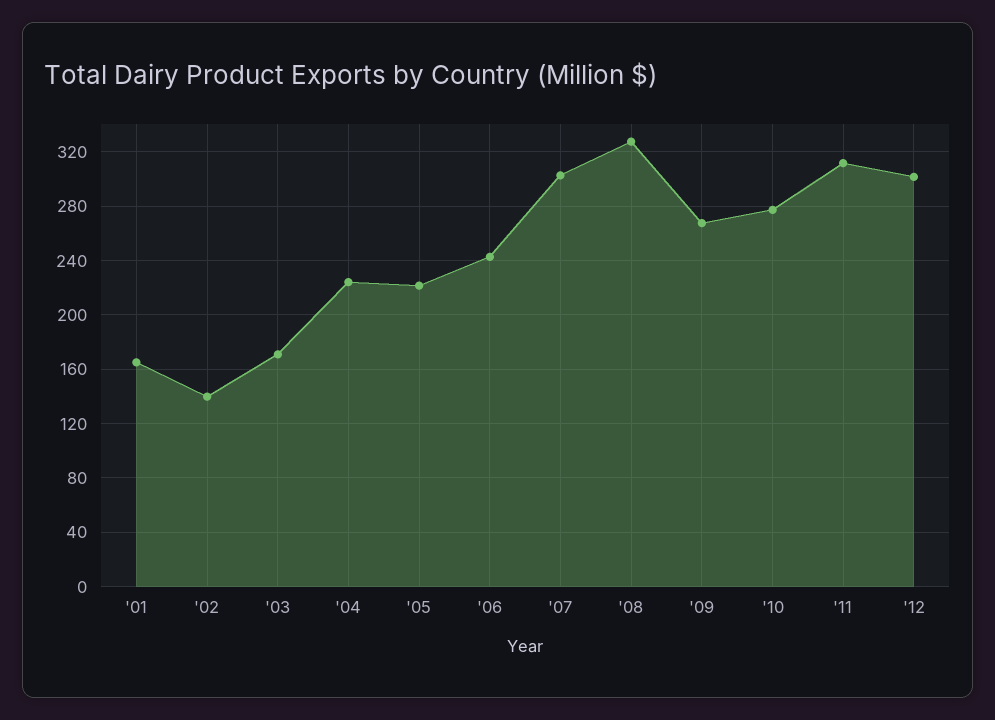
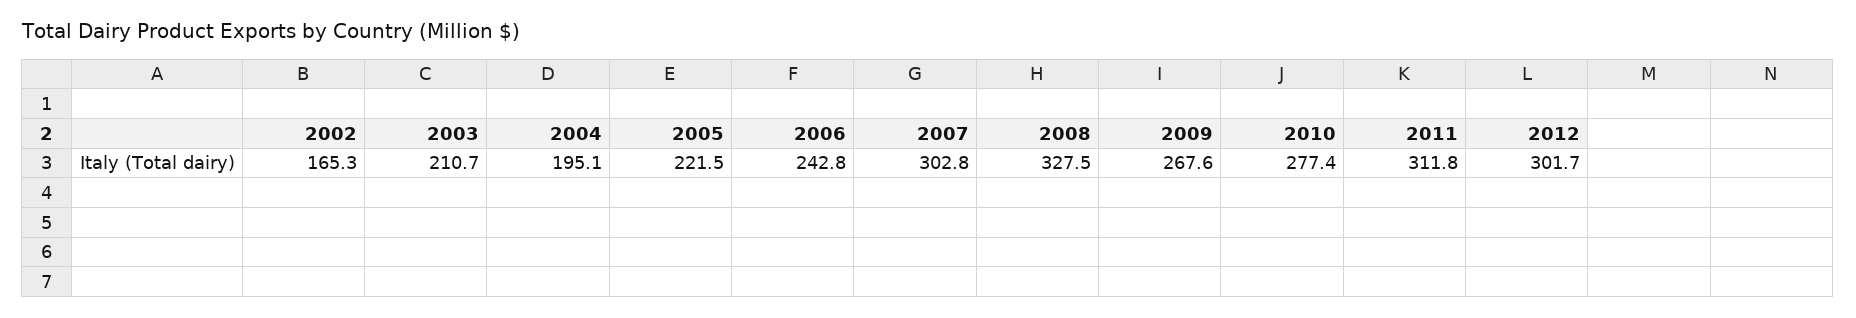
  {
-   "'01": 165,
-   "'02": 140,
+   "'02": 165.3,
-   "'03": 170,
+   "'03": 210.7,
-   "'04": 225,
+   "'04": 195.1,
    "'05": 221.5,
    "'06": 242.8,
    "'07": 302.8,
    "'08": 327.5,
    "'09": 267.6,
    "'10": 277.4,
    "'11": 311.8,
    "'12": 301.7
  }

